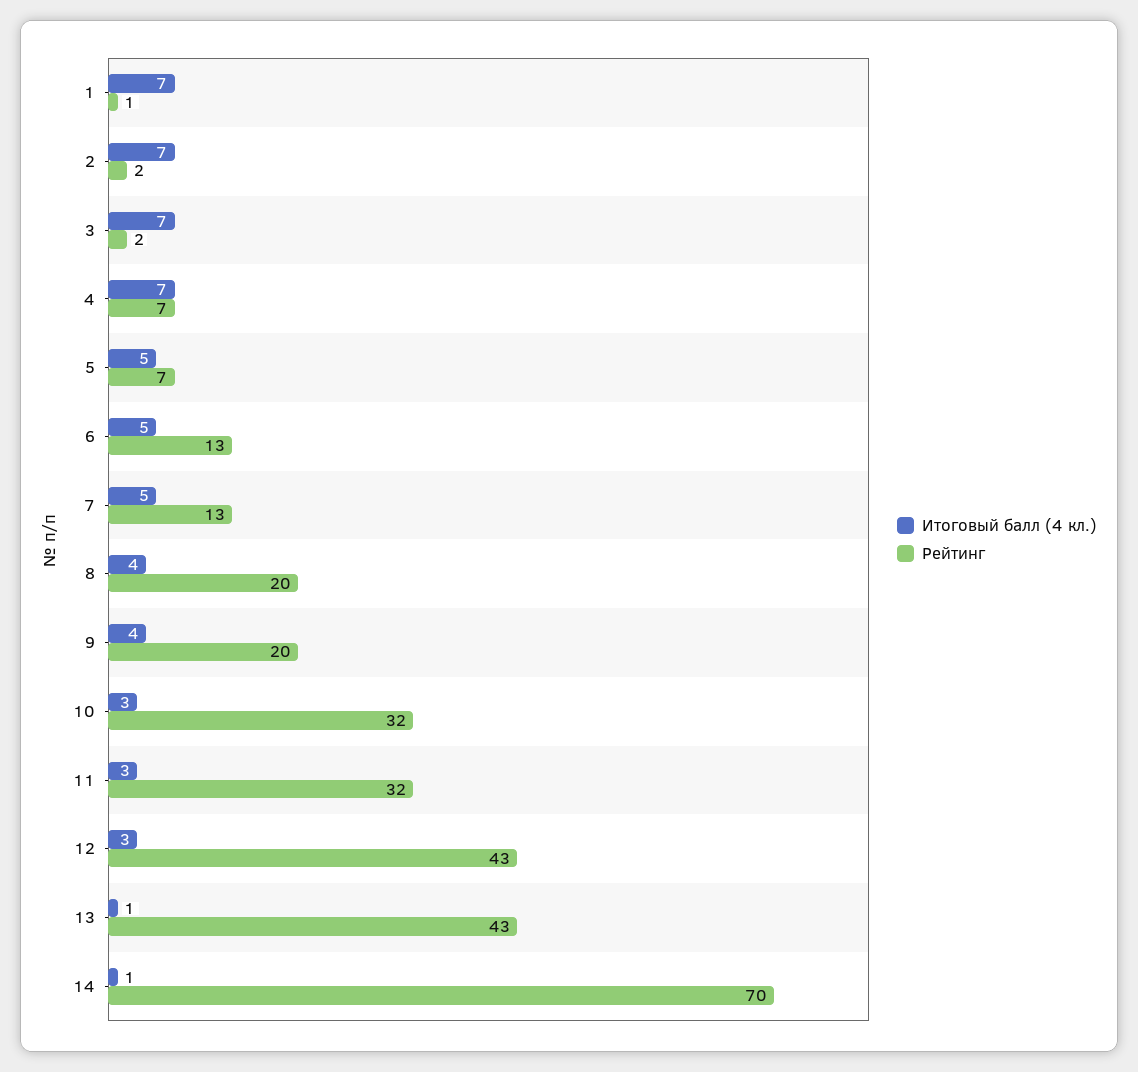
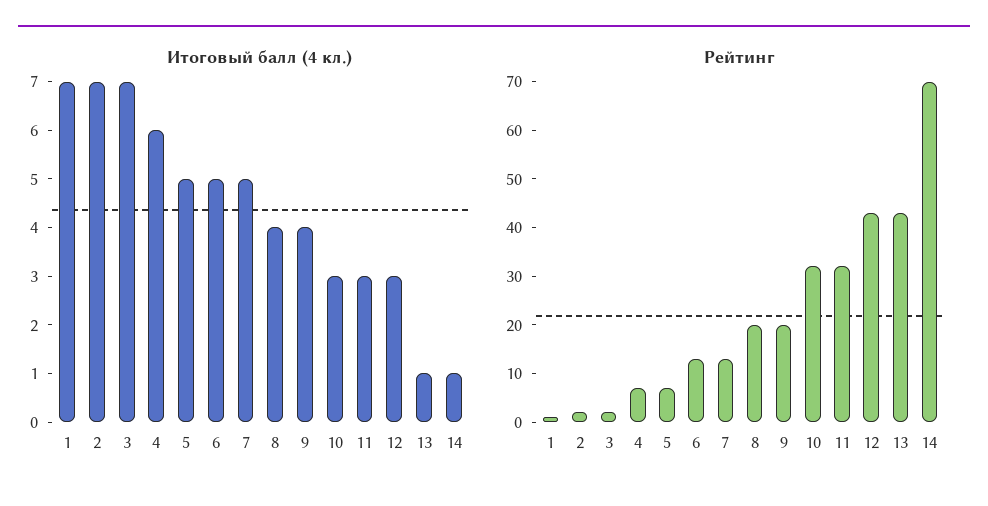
  {
    "Итоговый балл (4 кл.)": {
      "1": 7,
      "2": 7,
      "3": 7,
-     "4": 7,
+     "4": 6,
      "5": 5,
      "6": 5,
      "7": 5,
      "8": 4,
      "9": 4,
      "10": 3,
      "11": 3,
      "12": 3,
      "13": 1,
      "14": 1
    },
    "Рейтинг": {
      "1": 1,
      "2": 2,
      "3": 2,
      "4": 7,
      "5": 7,
      "6": 13,
      "7": 13,
      "8": 20,
      "9": 20,
      "10": 32,
      "11": 32,
      "12": 43,
      "13": 43,
      "14": 70
    }
  }

